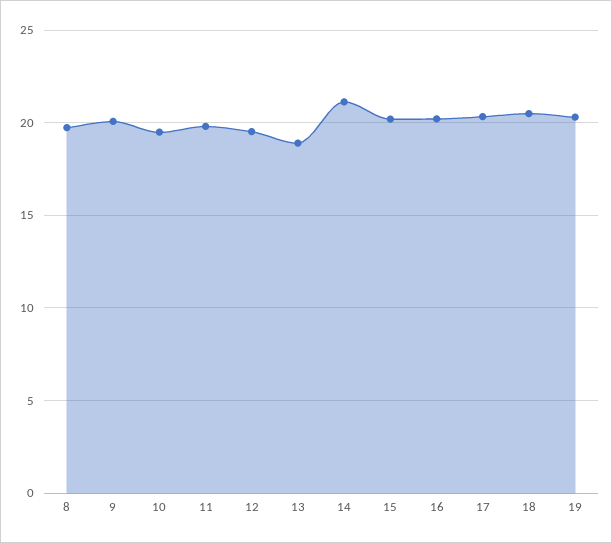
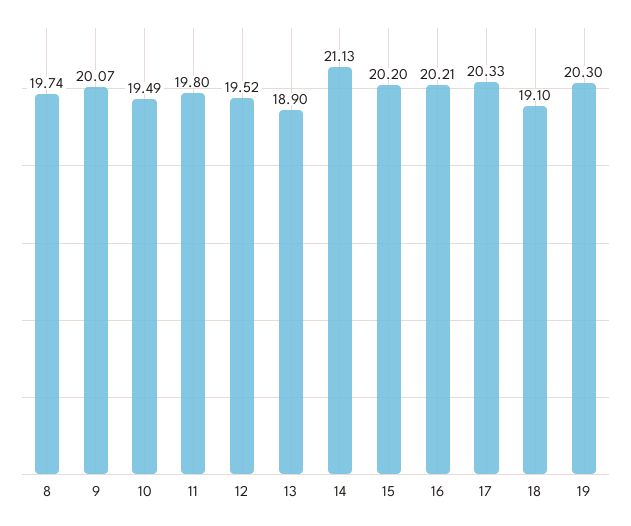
  {
    "8": 19.74,
    "9": 20.07,
    "10": 19.49,
    "11": 19.8,
    "12": 19.52,
    "13": 18.9,
    "14": 21.13,
    "15": 20.2,
    "16": 20.21,
    "17": 20.33,
-   "18": 20.5,
+   "18": 19.1,
    "19": 20.3
  }

